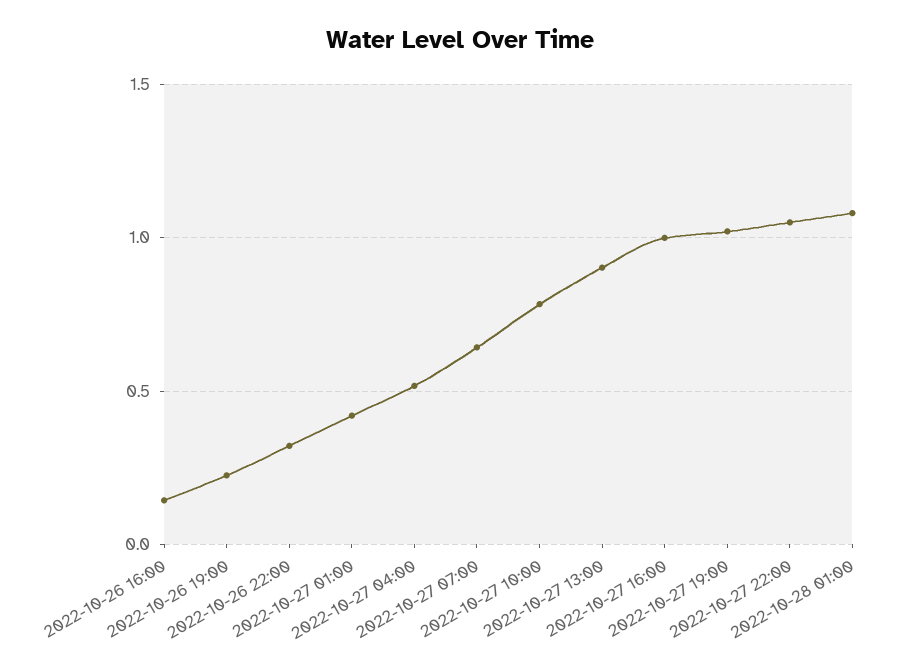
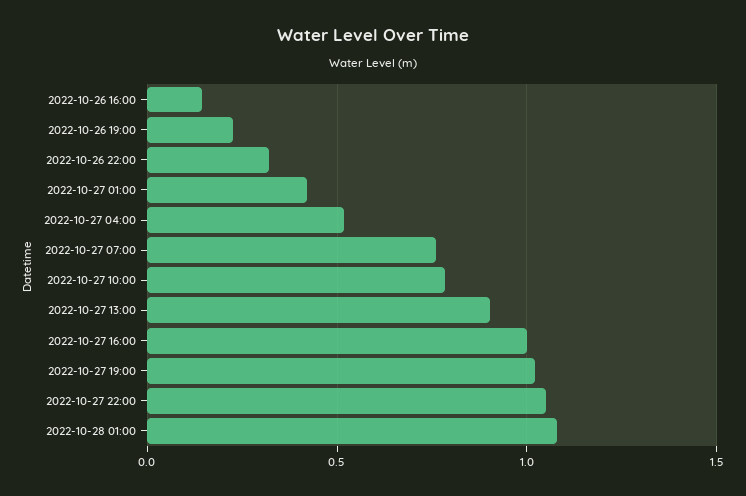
  {
    "2022-10-26 16:00": 0.15,
    "2022-10-26 19:00": 0.25,
    "2022-10-26 22:00": 0.3,
    "2022-10-27 01:00": 0.4,
    "2022-10-27 04:00": 0.5,
-   "2022-10-27 07:00": 0.65,
+   "2022-10-27 07:00": 0.75,
    "2022-10-27 10:00": 0.8,
    "2022-10-27 13:00": 0.9,
    "2022-10-27 16:00": 1,
    "2022-10-27 19:00": 1,
    "2022-10-27 22:00": 1.05,
    "2022-10-28 01:00": 1.1
  }

